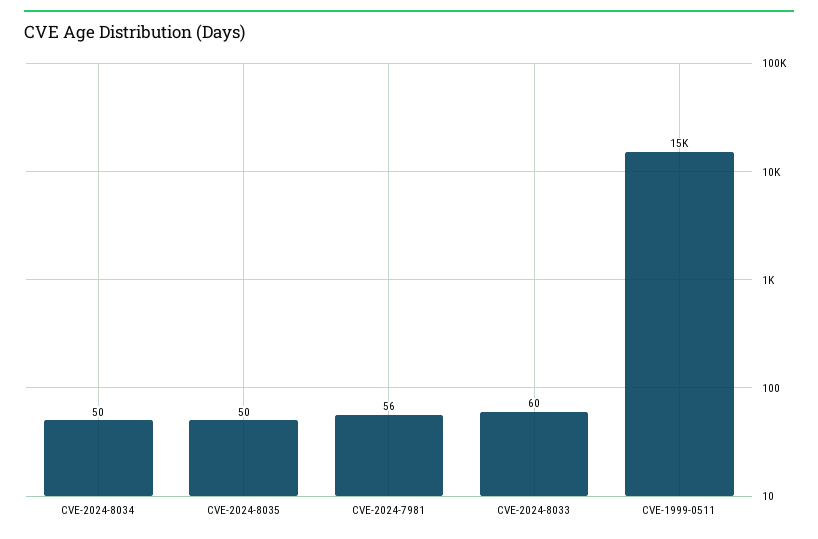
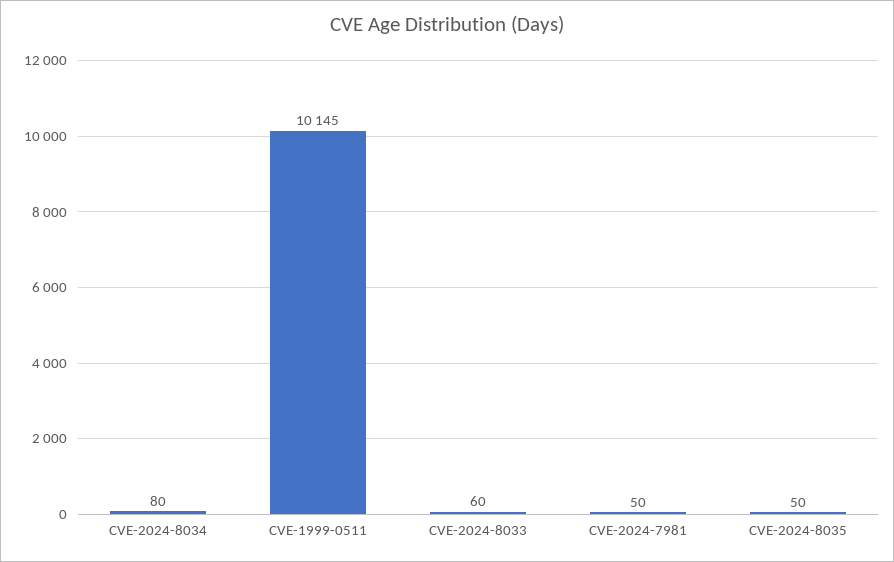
  {
-   "CVE-2024-8034": 50,
+   "CVE-2024-8034": 80,
    "CVE-2024-8035": 50,
-   "CVE-2024-7981": 56,
+   "CVE-2024-7981": 50,
    "CVE-2024-8033": 60,
-   "CVE-1999-0511": 15000
+   "CVE-1999-0511": 10145
  }

